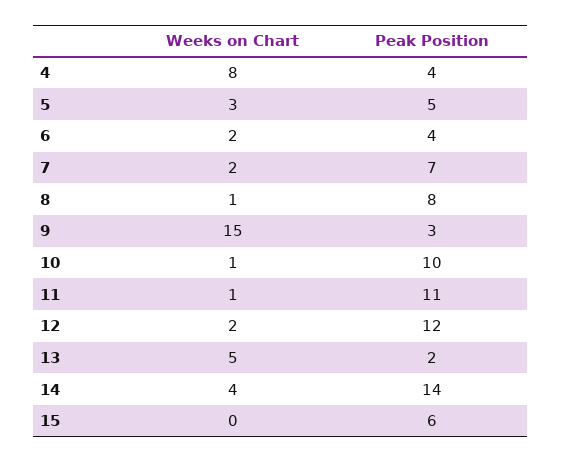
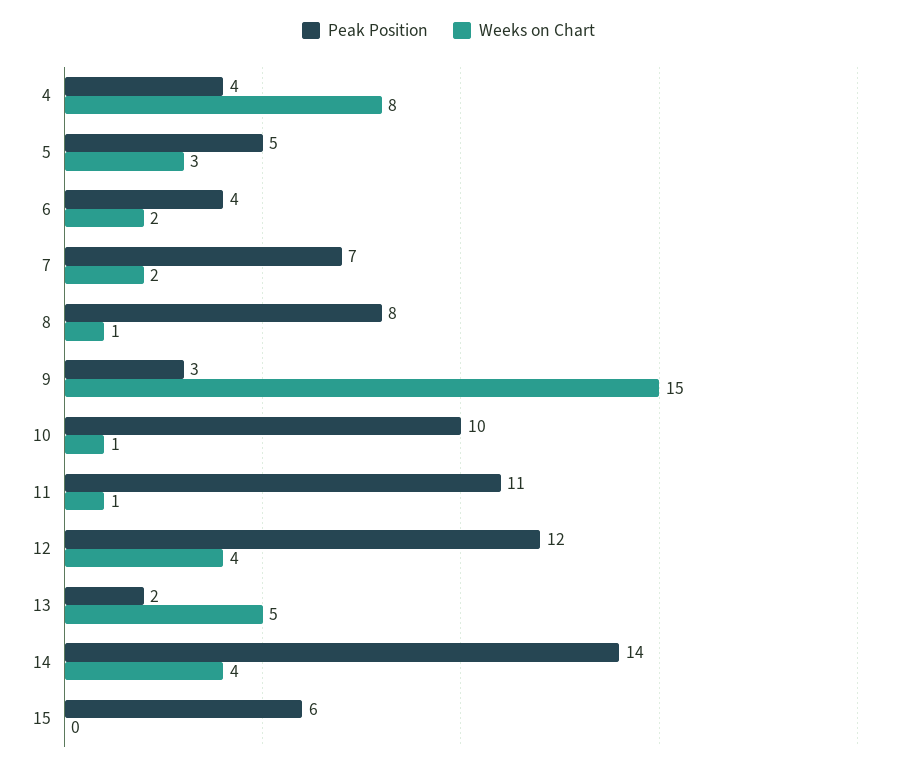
  {
    "Weeks on Chart": {
      "4": 8,
      "5": 3,
      "6": 2,
      "7": 2,
      "8": 1,
      "9": 15,
      "10": 1,
      "11": 1,
-     "12": 2,
+     "12": 4,
      "13": 5,
      "14": 4,
      "15": 0
    },
    "Peak Position": {
      "4": 4,
      "5": 5,
      "6": 4,
      "7": 7,
      "8": 8,
      "9": 3,
      "10": 10,
      "11": 11,
      "12": 12,
      "13": 2,
      "14": 14,
      "15": 6
    }
  }

